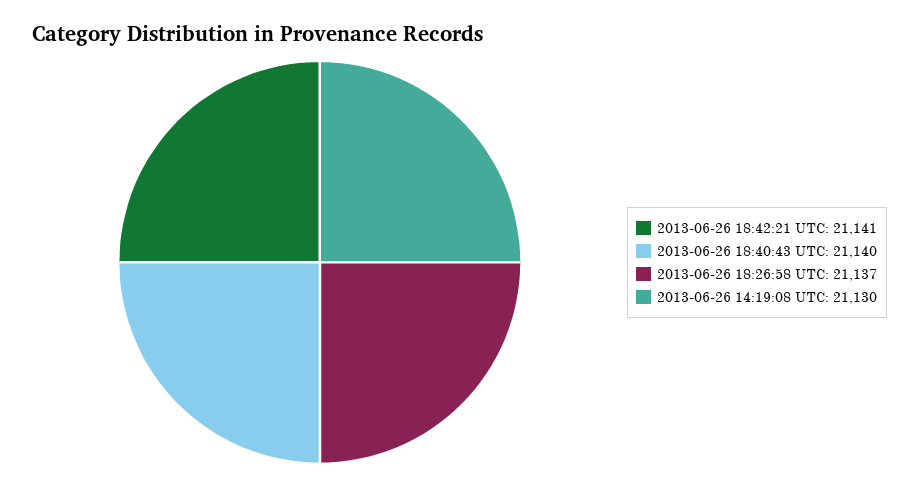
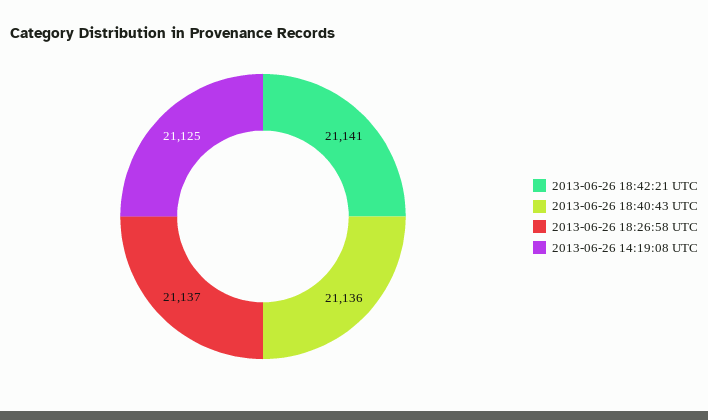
  {
    "2013-06-26 18:42:21 UTC": 21141,
-   "2013-06-26 18:40:43 UTC": 21140,
+   "2013-06-26 18:40:43 UTC": 21136,
    "2013-06-26 18:26:58 UTC": 21137,
-   "2013-06-26 14:19:08 UTC": 21130
+   "2013-06-26 14:19:08 UTC": 21125
  }

